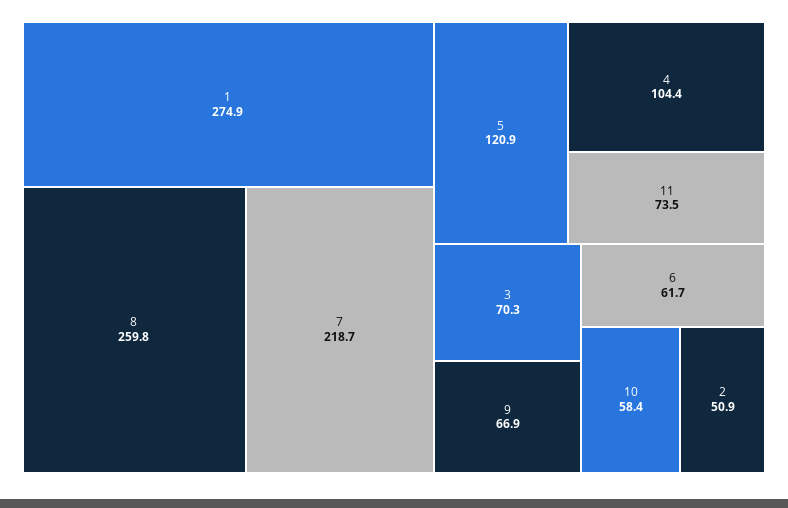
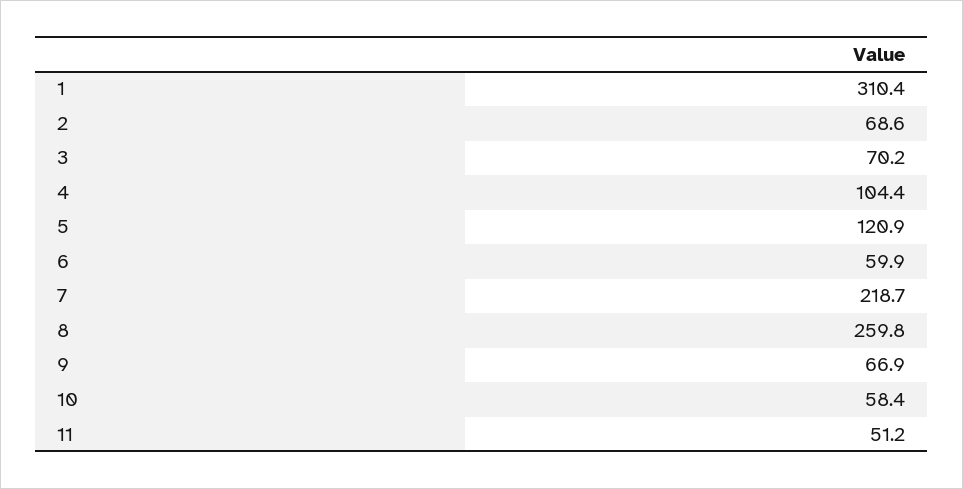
  {
-   "1": 274.9,
+   "1": 310.4,
    "8": 259.8,
    "7": 218.7,
    "5": 120.9,
    "4": 104.4,
-   "11": 73.5,
+   "11": 51.2,
-   "3": 70.3,
+   "3": 70.2,
    "9": 66.9,
-   "6": 61.7,
+   "6": 59.9,
    "10": 58.4,
-   "2": 50.9
+   "2": 68.6
  }

